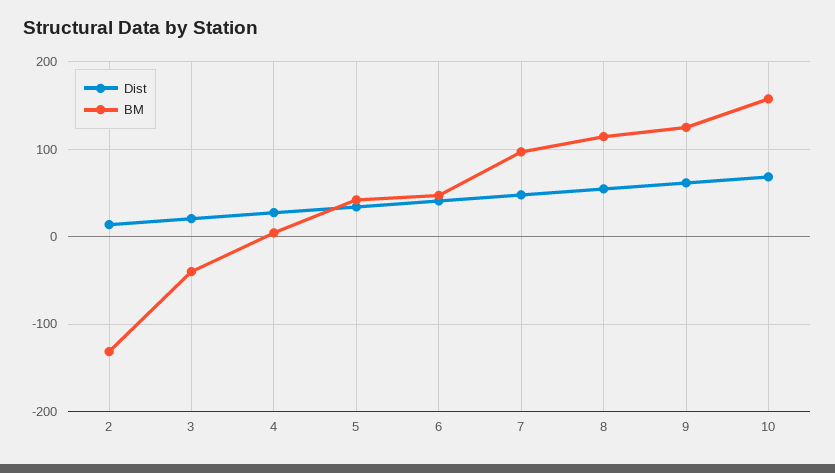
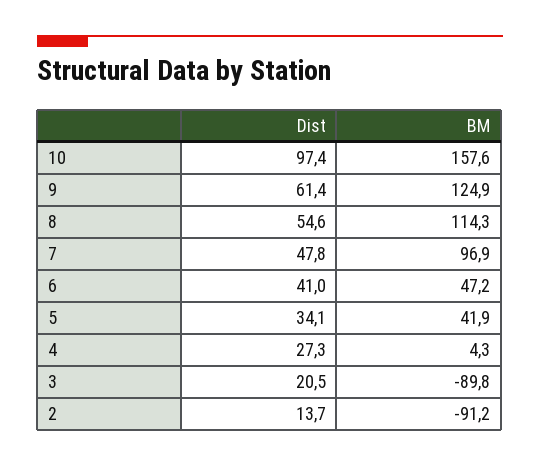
  {
    "Dist": {
      "2": 13.7,
      "3": 20.5,
      "4": 27.3,
      "5": 34.1,
      "6": 41,
      "7": 47.8,
      "8": 54.6,
      "9": 61.4,
-     "10": 70
+     "10": 97.4
    },
    "BM": {
-     "2": -130,
+     "2": -91.2,
-     "3": -40,
+     "3": -89.8,
      "4": 4.3,
      "5": 41.9,
      "6": 47.2,
      "7": 96.9,
      "8": 114.3,
      "9": 124.9,
      "10": 157.6
    }
  }

